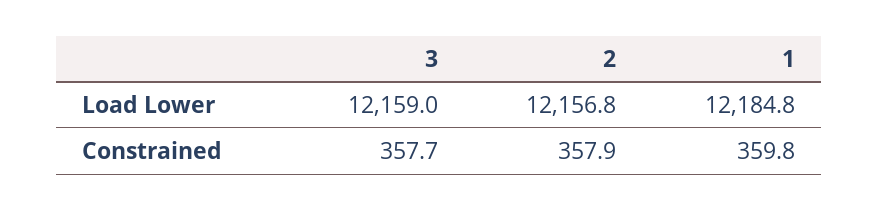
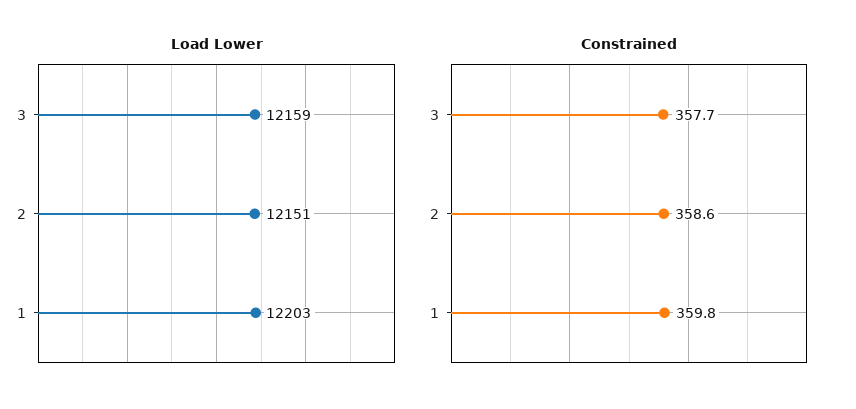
  {
    "Load Lower": {
      "3": 12159,
-     "2": 12156.8,
+     "2": 12151,
-     "1": 12184.8
+     "1": 12203
    },
    "Constrained": {
      "3": 357.7,
-     "2": 357.9,
+     "2": 358.6,
      "1": 359.8
    }
  }

